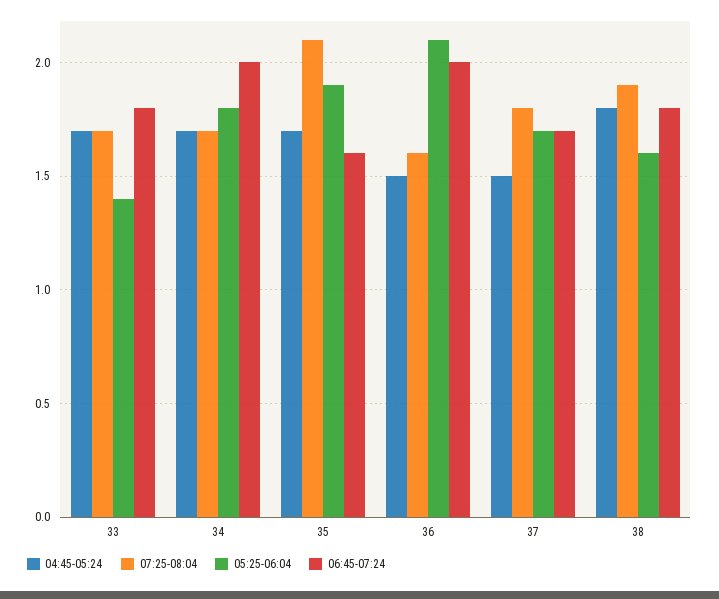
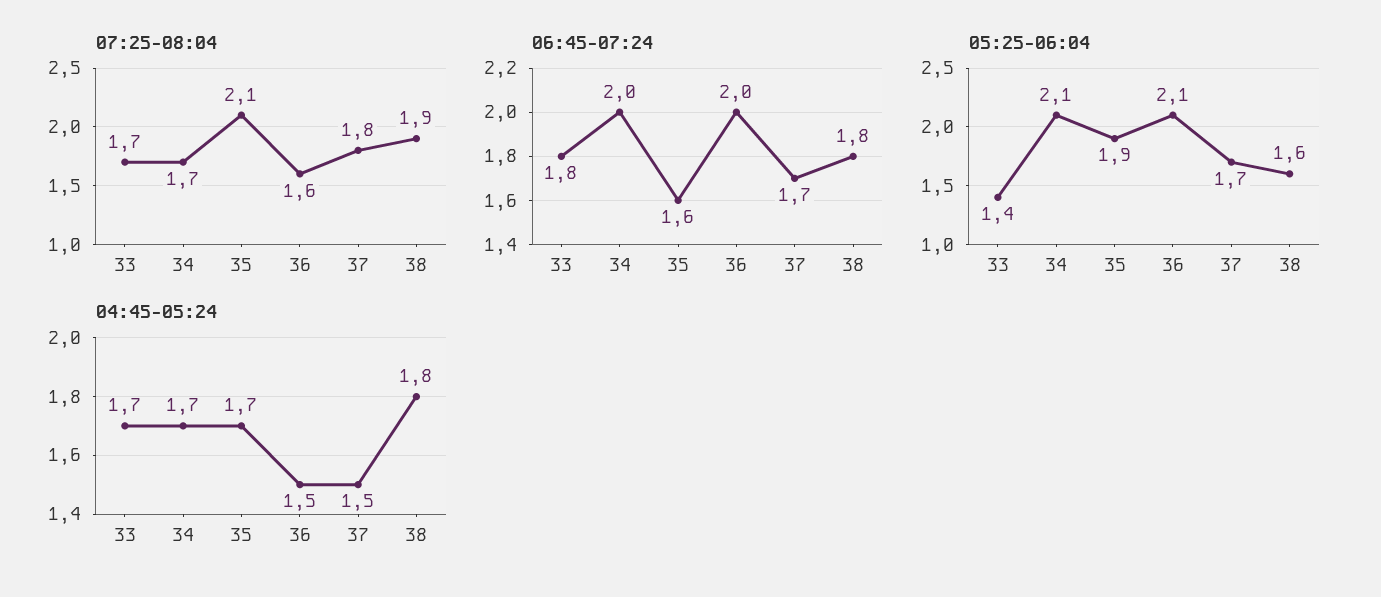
  {
    "04:45-05:24": {
      "33": 1.7,
      "34": 1.7,
      "35": 1.7,
      "36": 1.5,
      "37": 1.5,
      "38": 1.8
    },
    "07:25-08:04": {
      "33": 1.7,
      "34": 1.7,
      "35": 2.1,
      "36": 1.6,
      "37": 1.8,
      "38": 1.9
    },
    "05:25-06:04": {
      "33": 1.4,
-     "34": 1.8,
+     "34": 2.1,
      "35": 1.9,
      "36": 2.1,
      "37": 1.7,
      "38": 1.6
    },
    "06:45-07:24": {
      "33": 1.8,
      "34": 2,
      "35": 1.6,
      "36": 2,
      "37": 1.7,
      "38": 1.8
    }
  }

